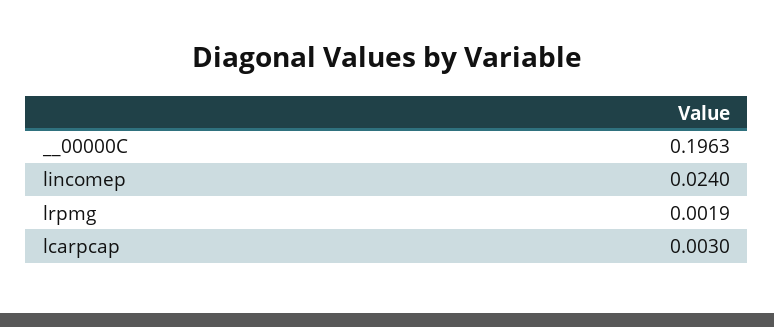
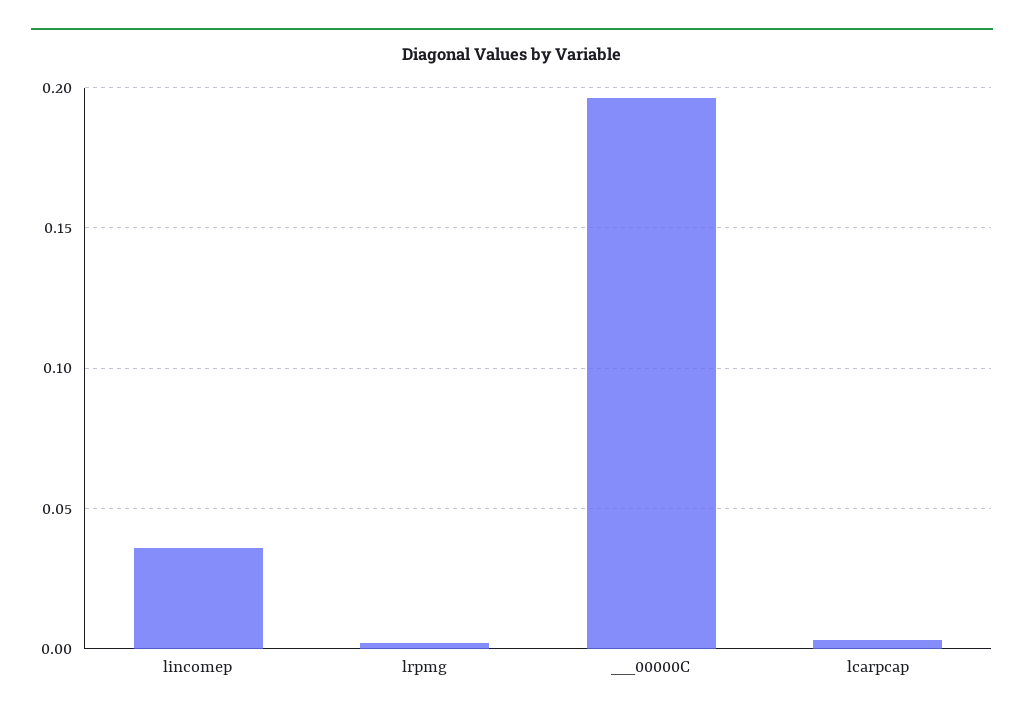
  {
    "__00000C": 0.1963,
-   "lincomep": 0.024,
+   "lincomep": 0.035,
    "lrpmg": 0.0019,
    "lcarpcap": 0.003
  }

